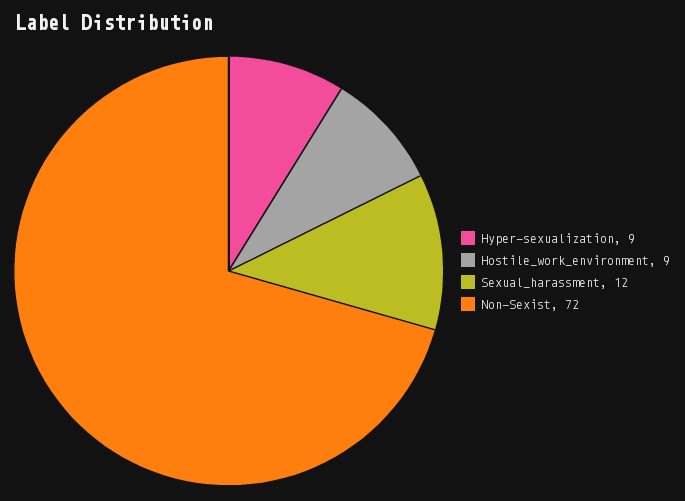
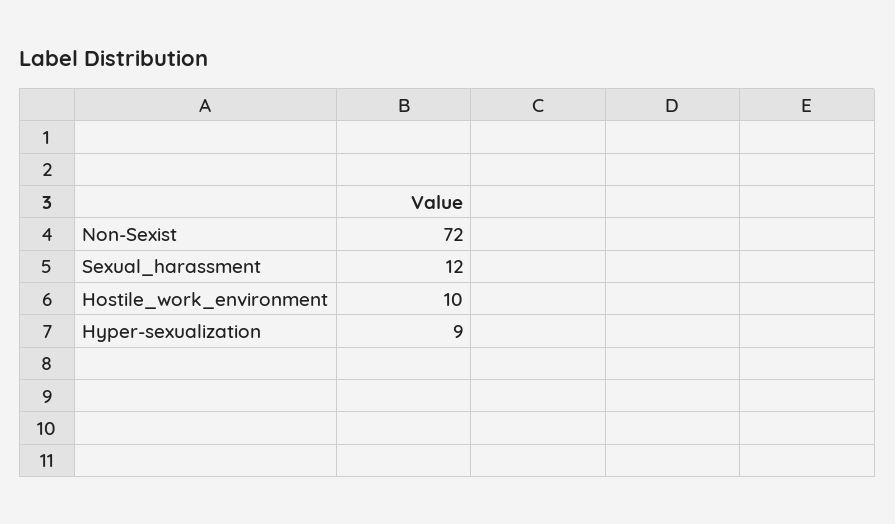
  {
    "Hyper-sexualization": 9,
-   "Hostile_work_environment": 9,
+   "Hostile_work_environment": 10,
    "Sexual_harassment": 12,
    "Non-Sexist": 72
  }

